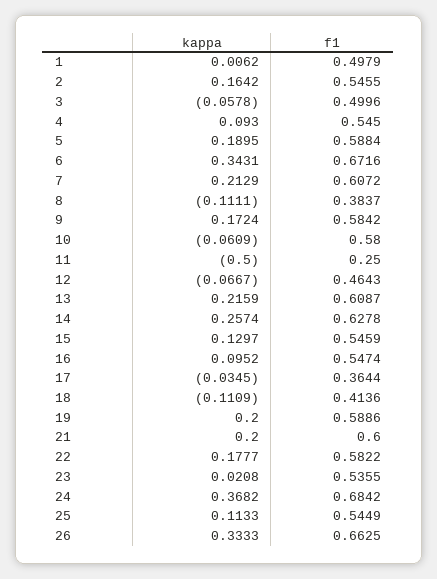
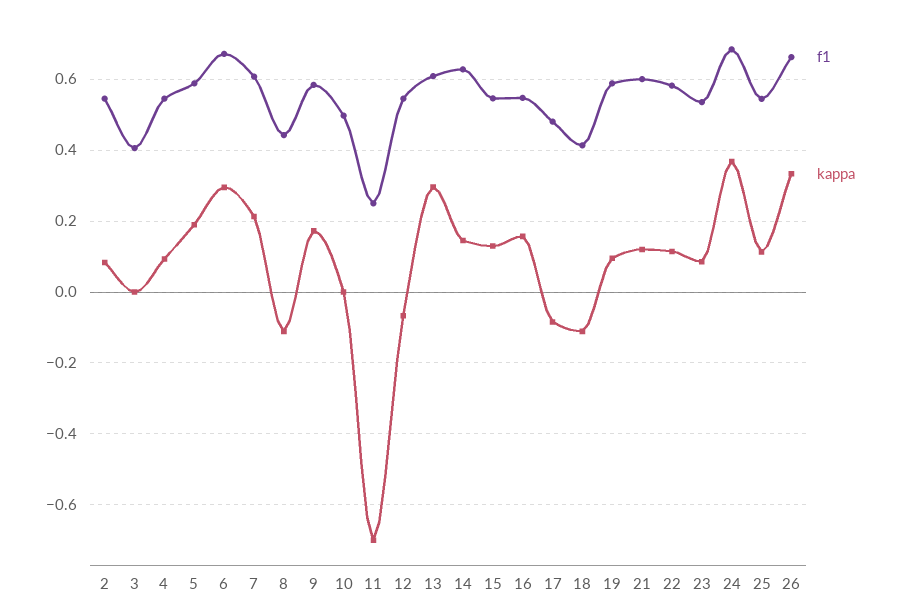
  {
    "kappa": {
-     "1": 0.0062,
-     "2": 0.1642,
+     "2": 0.08,
-     "3": -0.0578,
+     "3": 0,
      "4": 0.093,
      "5": 0.1895,
-     "6": 0.3431,
+     "6": 0.3,
      "7": 0.2129,
      "8": -0.1111,
      "9": 0.1724,
-     "10": -0.0609,
+     "10": 0,
-     "11": -0.5,
+     "11": -0.7,
      "12": -0.0667,
-     "13": 0.2159,
+     "13": 0.3,
-     "14": 0.2574,
+     "14": 0.14,
      "15": 0.1297,
-     "16": 0.0952,
+     "16": 0.16,
-     "17": -0.0345,
+     "17": -0.08,
      "18": -0.1109,
-     "19": 0.2,
+     "19": 0.1,
-     "21": 0.2,
+     "21": 0.12,
-     "22": 0.1777,
+     "22": 0.12,
-     "23": 0.0208,
+     "23": 0.08,
      "24": 0.3682,
      "25": 0.1133,
      "26": 0.3333
    },
    "f1": {
-     "1": 0.4979,
      "2": 0.5455,
-     "3": 0.4996,
+     "3": 0.4,
      "4": 0.545,
      "5": 0.5884,
      "6": 0.6716,
      "7": 0.6072,
-     "8": 0.3837,
+     "8": 0.44,
      "9": 0.5842,
-     "10": 0.58,
+     "10": 0.5,
      "11": 0.25,
-     "12": 0.4643,
+     "12": 0.54,
      "13": 0.6087,
      "14": 0.6278,
      "15": 0.5459,
      "16": 0.5474,
-     "17": 0.3644,
+     "17": 0.48,
      "18": 0.4136,
      "19": 0.5886,
      "21": 0.6,
      "22": 0.5822,
      "23": 0.5355,
      "24": 0.6842,
      "25": 0.5449,
      "26": 0.6625
    }
  }

